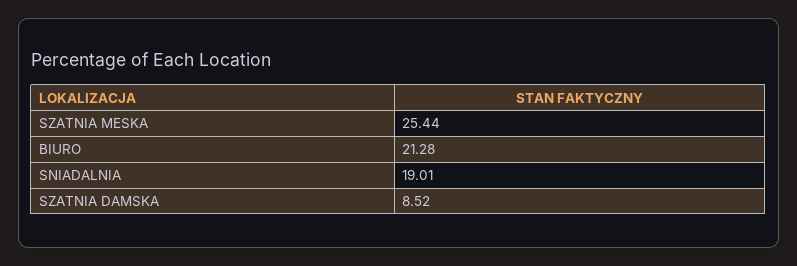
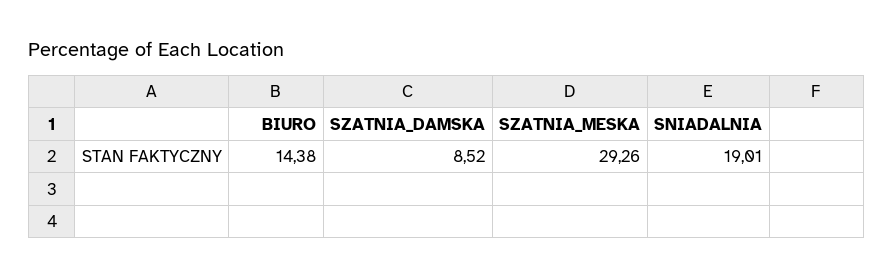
  {
-   "SZATNIA MESKA": 25.44,
+   "SZATNIA MESKA": 29.26,
-   "BIURO": 21.28,
+   "BIURO": 14.38,
    "SNIADALNIA": 19.01,
    "SZATNIA DAMSKA": 8.52
  }

